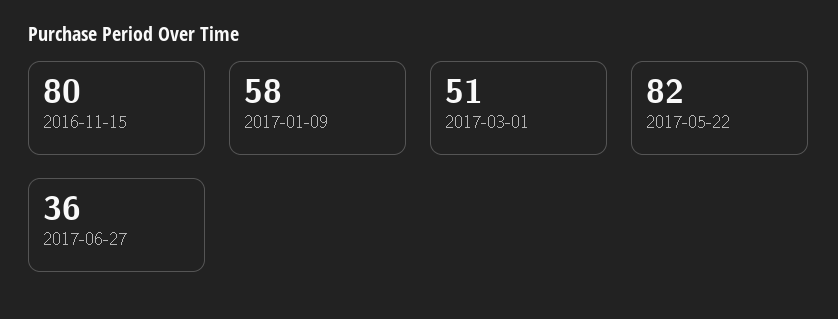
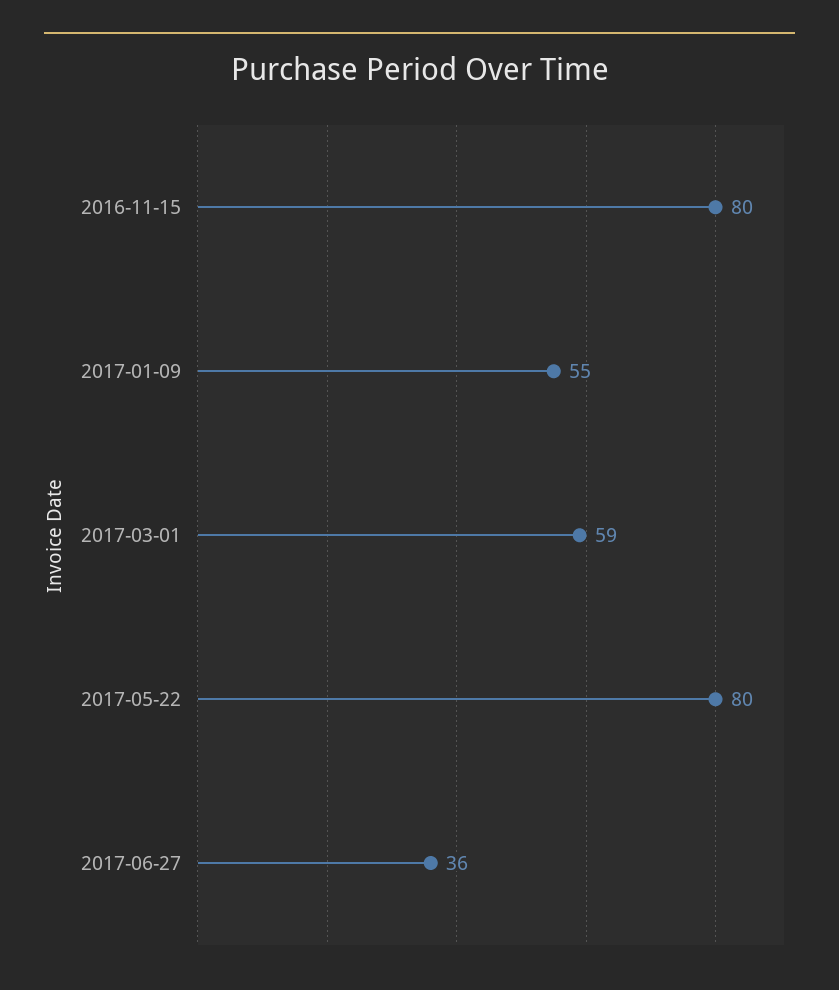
  {
    "2016-11-15": 80,
-   "2017-01-09": 58,
+   "2017-01-09": 55,
-   "2017-03-01": 51,
+   "2017-03-01": 59,
-   "2017-05-22": 82,
+   "2017-05-22": 80,
    "2017-06-27": 36
  }

